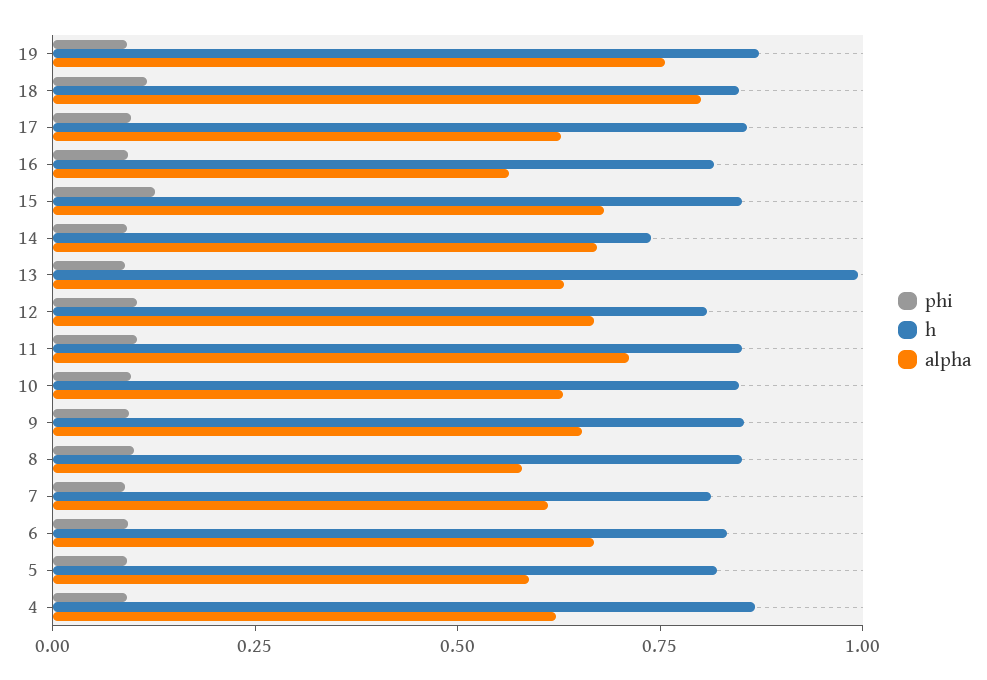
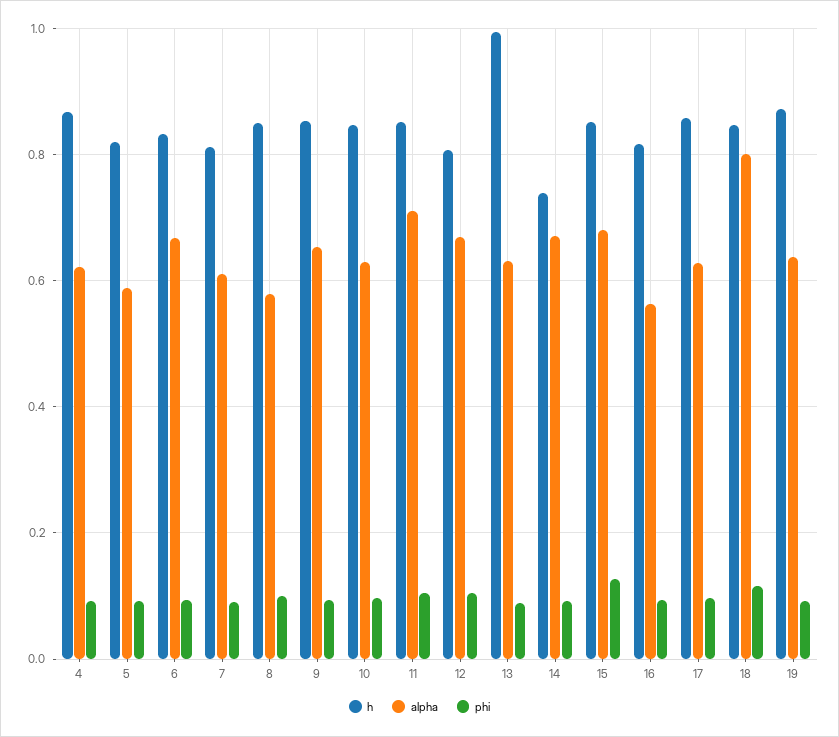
  {
    "phi": {
      "19": 0.1,
      "18": 0.12,
      "17": 0.1,
      "16": 0.1,
      "15": 0.12,
      "14": 0.1,
      "13": 0.08,
      "12": 0.1,
      "11": 0.1,
      "10": 0.1,
      "9": 0.1,
      "8": 0.1,
      "7": 0.1,
      "6": 0.1,
      "5": 0.1,
      "4": 0.1
    },
    "h": {
      "19": 0.88,
      "18": 0.84,
      "17": 0.86,
      "16": 0.82,
      "15": 0.86,
      "14": 0.74,
      "13": 1,
      "12": 0.8,
      "11": 0.86,
      "10": 0.84,
      "9": 0.86,
      "8": 0.86,
      "7": 0.82,
      "6": 0.84,
      "5": 0.82,
      "4": 0.86
    },
    "alpha": {
-     "19": 0.75,
+     "19": 0.64,
      "18": 0.8,
      "17": 0.62,
      "16": 0.56,
      "15": 0.68,
      "14": 0.68,
      "13": 0.64,
      "12": 0.66,
      "11": 0.72,
      "10": 0.62,
      "9": 0.66,
      "8": 0.58,
      "7": 0.62,
      "6": 0.66,
      "5": 0.58,
      "4": 0.62
    }
  }

